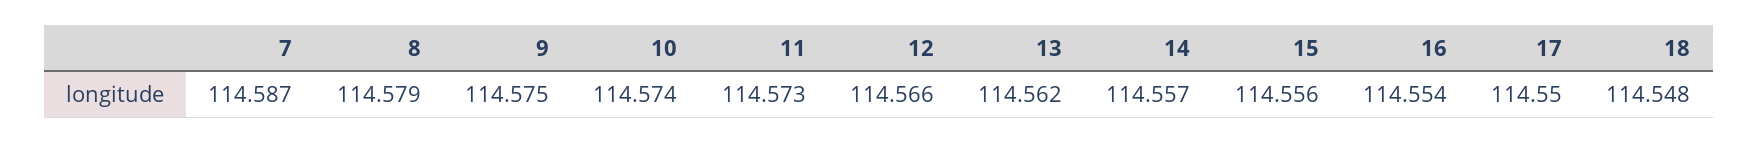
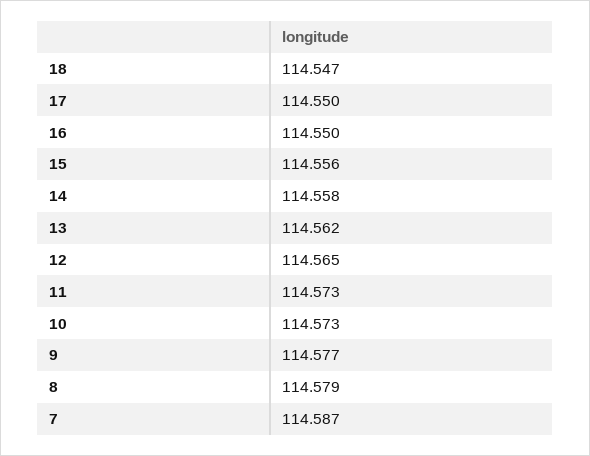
  {
    "7": 114.587,
    "8": 114.579,
-   "9": 114.575,
+   "9": 114.577,
-   "10": 114.574,
+   "10": 114.573,
    "11": 114.573,
-   "12": 114.566,
+   "12": 114.565,
    "13": 114.562,
-   "14": 114.557,
+   "14": 114.558,
    "15": 114.556,
-   "16": 114.554,
+   "16": 114.55,
    "17": 114.55,
-   "18": 114.548
+   "18": 114.547
  }

